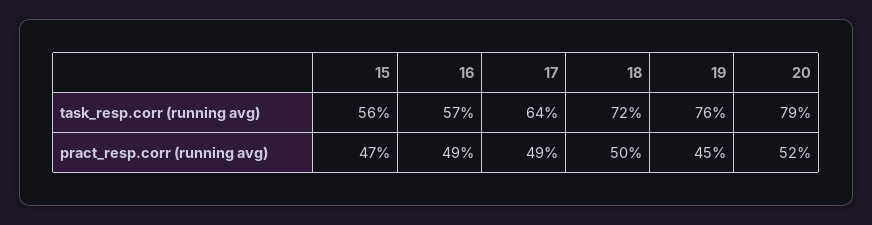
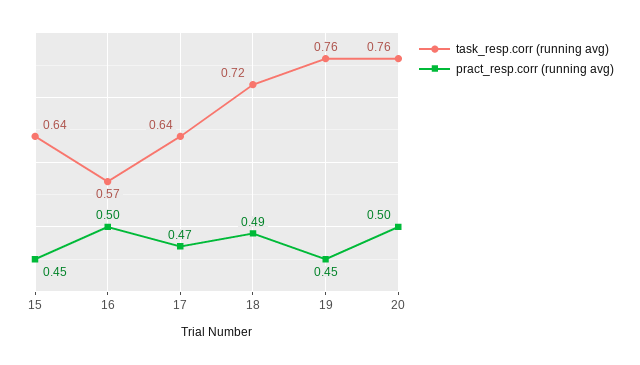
  {
    "task_resp.corr (running avg)": {
-     "15": 0.56,
+     "15": 0.64,
      "16": 0.57,
      "17": 0.64,
      "18": 0.72,
      "19": 0.76,
-     "20": 0.79
+     "20": 0.76
    },
    "pract_resp.corr (running avg)": {
-     "15": 0.47,
+     "15": 0.45,
-     "16": 0.49,
+     "16": 0.5,
-     "17": 0.49,
+     "17": 0.47,
-     "18": 0.5,
+     "18": 0.49,
      "19": 0.45,
-     "20": 0.52
+     "20": 0.5
    }
  }

